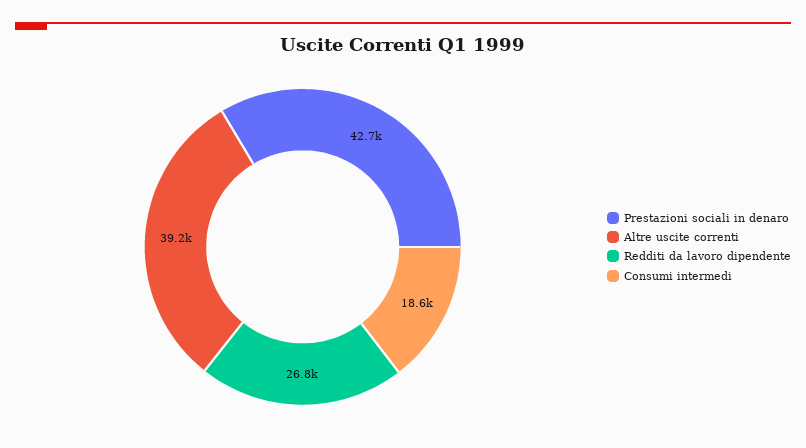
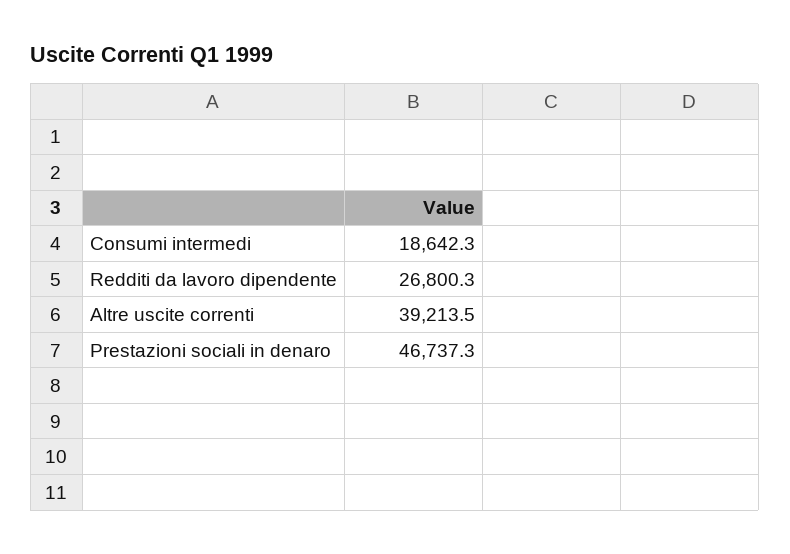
  {
-   "Prestazioni sociali in denaro": 42700,
+   "Prestazioni sociali in denaro": 46737.3,
    "Altre uscite correnti": 39213.5,
    "Redditi da lavoro dipendente": 26800.3,
    "Consumi intermedi": 18642.3
  }

